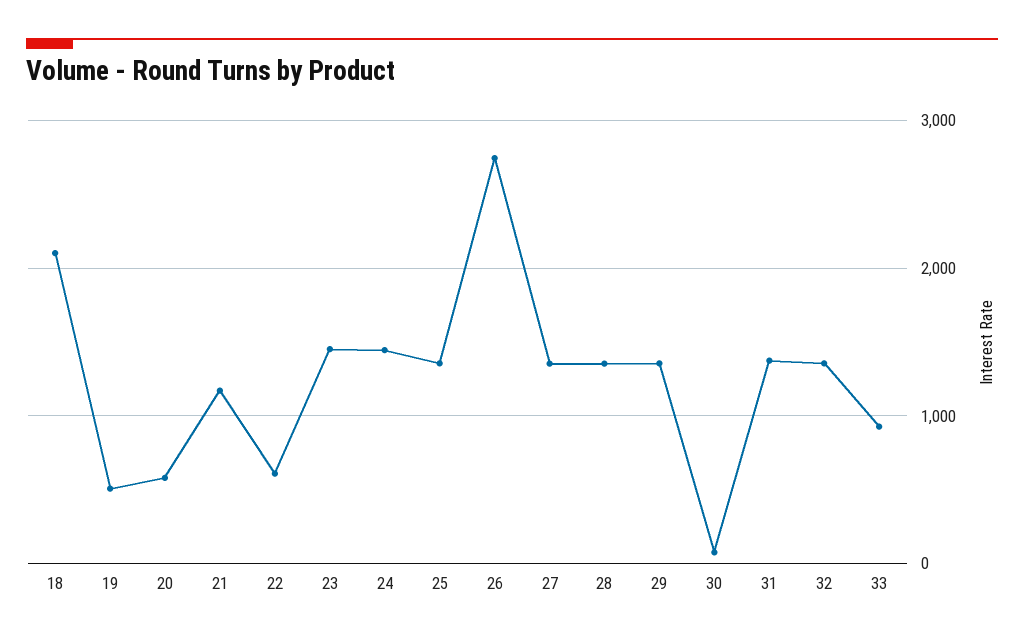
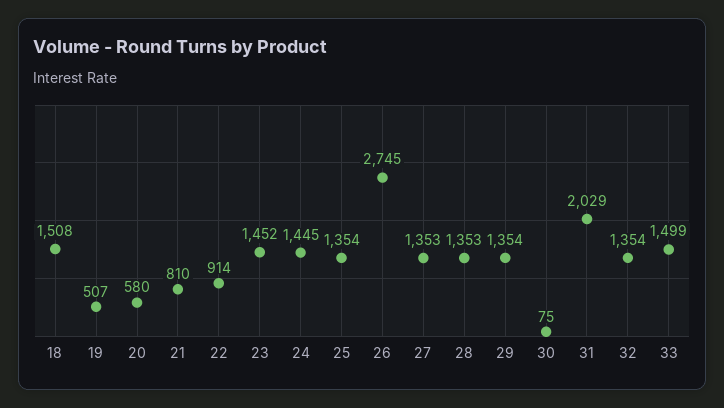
  {
-   "18": 2100,
+   "18": 1508,
    "19": 507,
    "20": 580,
-   "21": 1200,
+   "21": 810,
-   "22": 600,
+   "22": 914,
    "23": 1452,
    "24": 1445,
    "25": 1354,
    "26": 2745,
    "27": 1353,
    "28": 1353,
    "29": 1354,
    "30": 75,
-   "31": 1400,
+   "31": 2029,
    "32": 1354,
-   "33": 900
+   "33": 1499
  }

